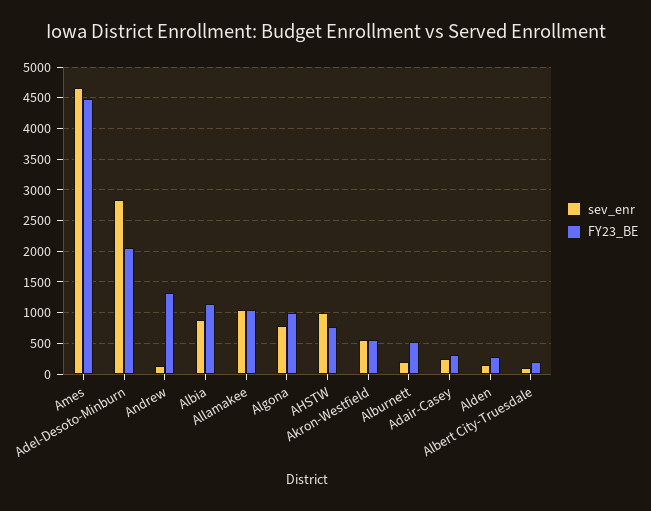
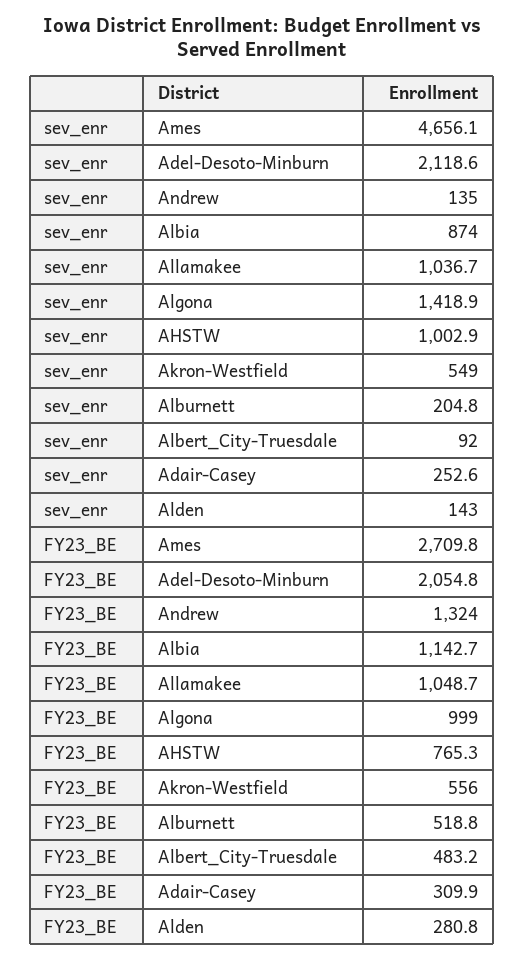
  {
    "sev_enr": {
      "Ames": 4656.1,
-     "Adel-Desoto-Minburn": 2800,
+     "Adel-Desoto-Minburn": 2118.6,
      "Andrew": 135,
      "Albia": 874,
      "Allamakee": 1036.7,
-     "Algona": 800,
+     "Algona": 1418.9,
      "AHSTW": 1002.9,
      "Akron-Westfield": 549,
      "Alburnett": 204.8,
      "Adair-Casey": 252.6,
      "Alden": 143,
      "Albert City-Truesdale": 92
    },
    "FY23_BE": {
-     "Ames": 4500,
+     "Ames": 2709.8,
      "Adel-Desoto-Minburn": 2054.8,
      "Andrew": 1324,
      "Albia": 1142.7,
      "Allamakee": 1048.7,
      "Algona": 999,
      "AHSTW": 765.3,
      "Akron-Westfield": 556,
      "Alburnett": 518.8,
      "Adair-Casey": 309.9,
      "Alden": 280.8,
-     "Albert City-Truesdale": 200
+     "Albert City-Truesdale": 483.2
    }
  }

